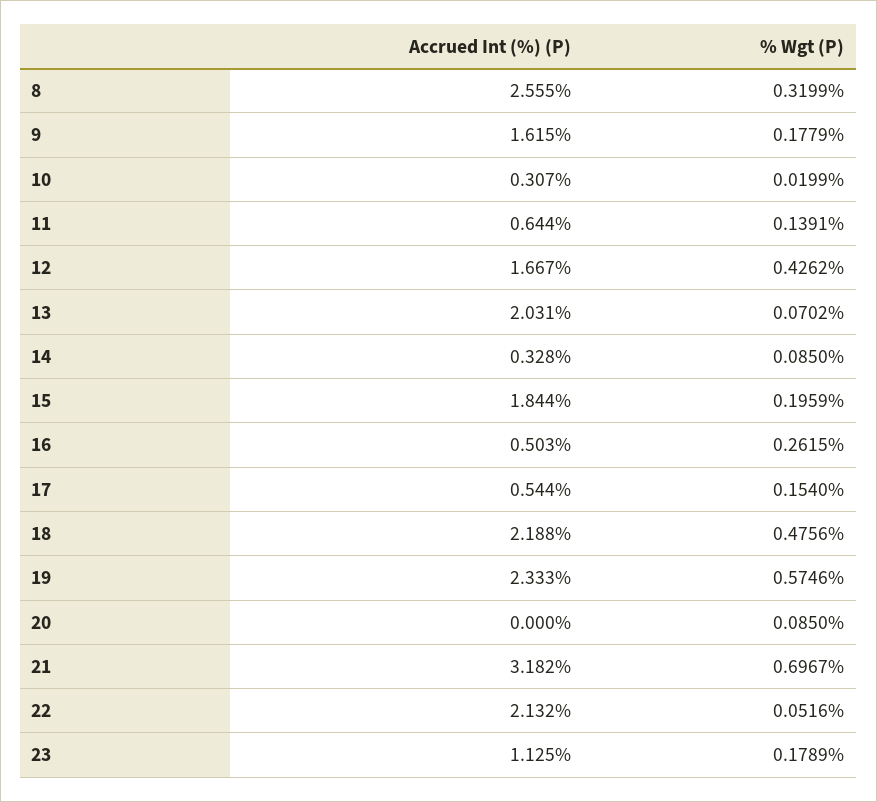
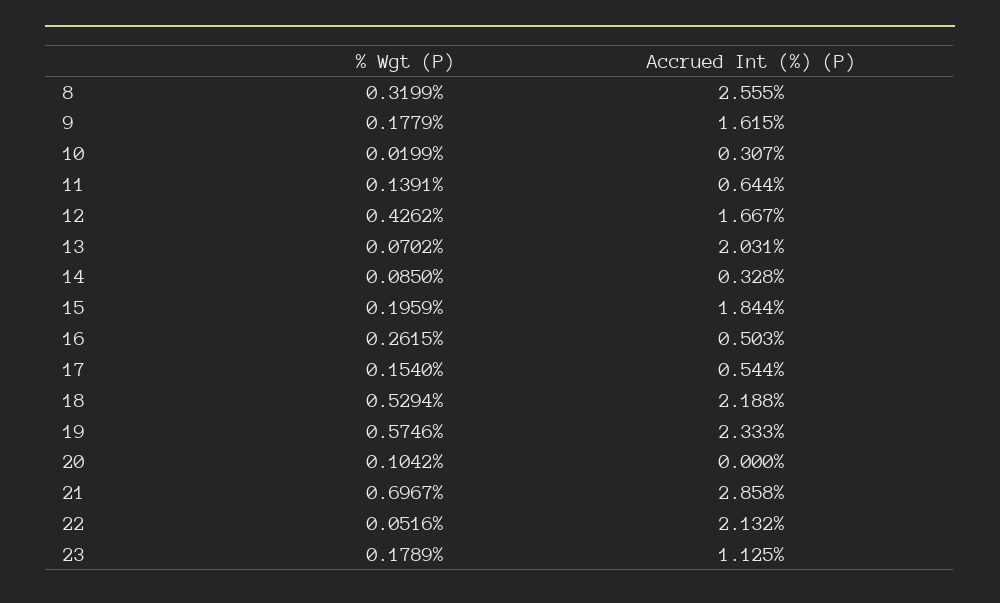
  {
    "Accrued Int (%) (P)": {
      "8": 2.555,
      "9": 1.615,
      "10": 0.307,
      "11": 0.644,
      "12": 1.667,
      "13": 2.031,
      "14": 0.328,
      "15": 1.844,
      "16": 0.503,
      "17": 0.544,
      "18": 2.188,
      "19": 2.333,
      "20": 0,
-     "21": 3.182,
+     "21": 2.858,
      "22": 2.132,
      "23": 1.125
    },
    "% Wgt (P)": {
      "8": 0.3199,
      "9": 0.1779,
      "10": 0.0199,
      "11": 0.1391,
      "12": 0.4262,
      "13": 0.0702,
      "14": 0.085,
      "15": 0.1959,
      "16": 0.2615,
      "17": 0.154,
-     "18": 0.4756,
+     "18": 0.5294,
      "19": 0.5746,
-     "20": 0.085,
+     "20": 0.1042,
      "21": 0.6967,
      "22": 0.0516,
      "23": 0.1789
    }
  }

